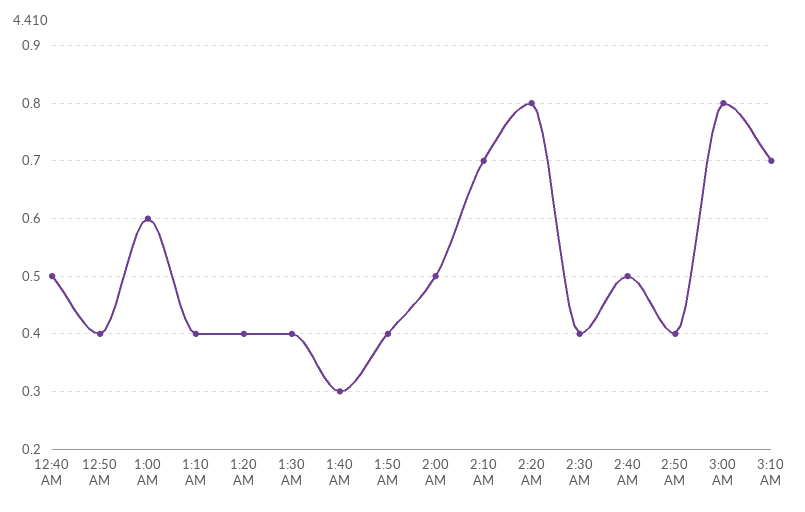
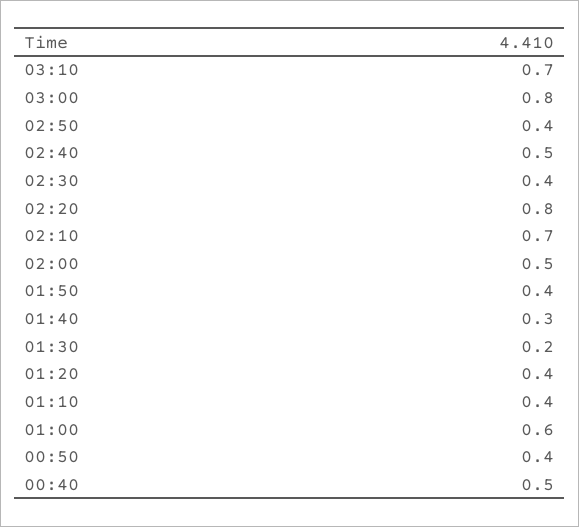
  {
    "12:40 AM": 0.5,
    "12:50 AM": 0.4,
    "1:00 AM": 0.6,
    "1:10 AM": 0.4,
    "1:20 AM": 0.4,
-   "1:30 AM": 0.4,
+   "1:30 AM": 0.2,
    "1:40 AM": 0.3,
    "1:50 AM": 0.4,
    "2:00 AM": 0.5,
    "2:10 AM": 0.7,
    "2:20 AM": 0.8,
    "2:30 AM": 0.4,
    "2:40 AM": 0.5,
    "2:50 AM": 0.4,
    "3:00 AM": 0.8,
    "3:10 AM": 0.7
  }

